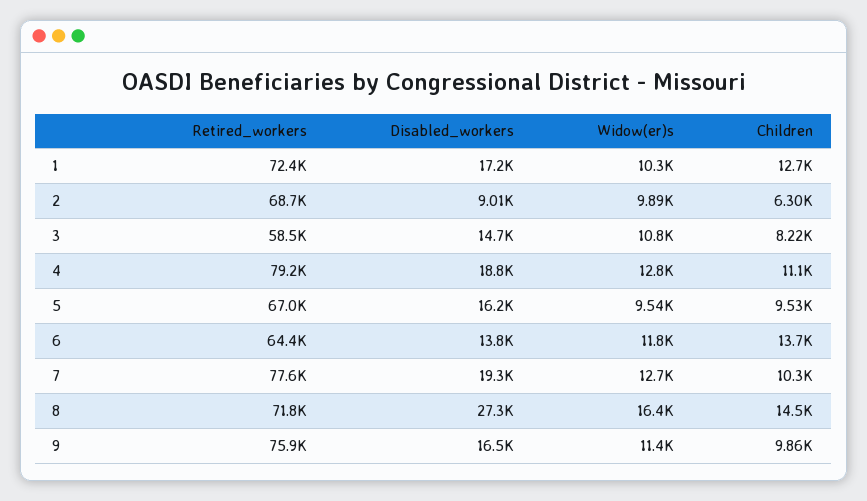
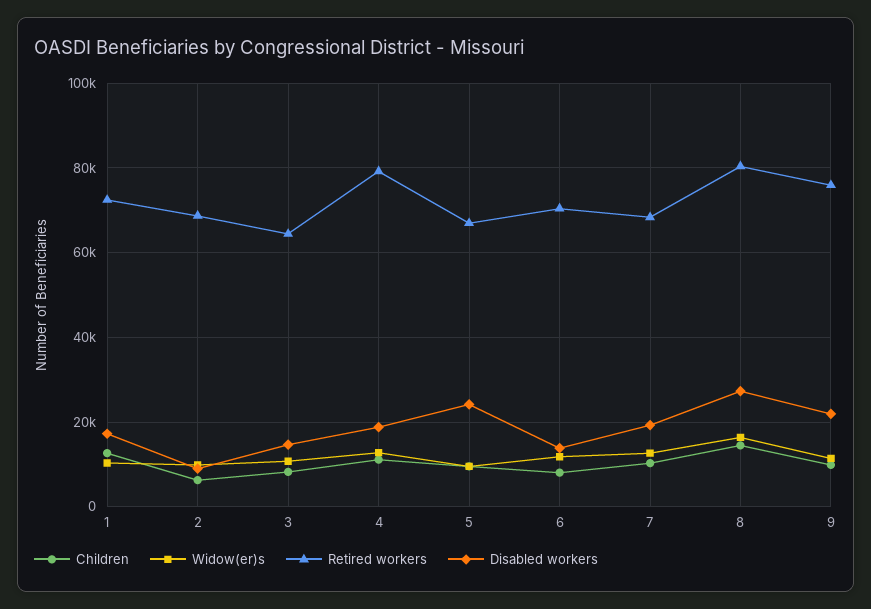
  {
    "Retired_workers": {
      "1": 72400,
      "2": 68700,
-     "3": 58500,
+     "3": 64000,
      "4": 79200,
      "5": 67000,
-     "6": 64400,
+     "6": 70000,
-     "7": 77600,
+     "7": 68000,
-     "8": 71800,
+     "8": 80000,
      "9": 75900
    },
    "Disabled_workers": {
      "1": 17200,
      "2": 9010,
      "3": 14700,
      "4": 18800,
-     "5": 16200,
+     "5": 24000,
      "6": 13800,
      "7": 19300,
      "8": 27300,
-     "9": 16500
+     "9": 22000
    },
    "Widow(er)s": {
      "1": 10300,
      "2": 9890,
      "3": 10800,
      "4": 12800,
      "5": 9540,
      "6": 11800,
      "7": 12700,
      "8": 16400,
      "9": 11400
    },
    "Children": {
      "1": 12700,
      "2": 6300,
      "3": 8220,
      "4": 11100,
      "5": 9530,
-     "6": 13700,
+     "6": 8000,
      "7": 10300,
      "8": 14500,
      "9": 9860
    }
  }

